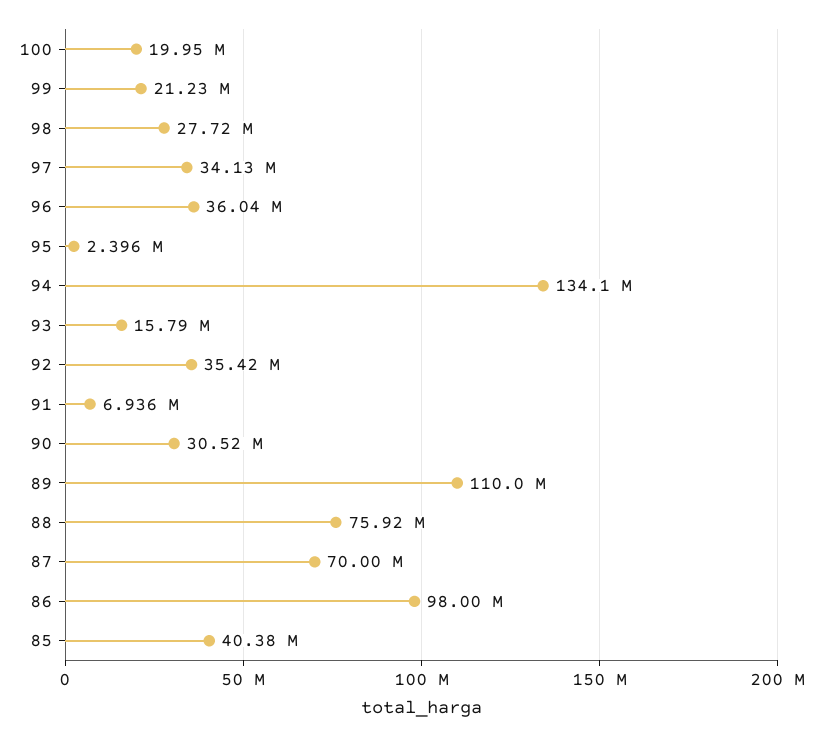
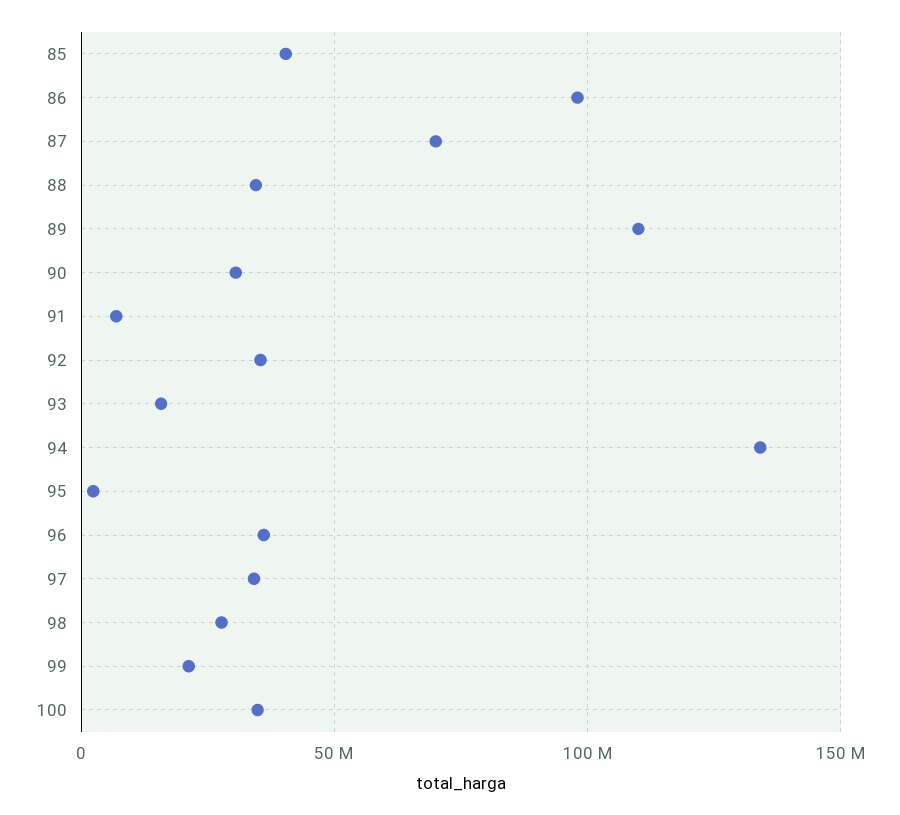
  {
-   "100": 19950000,
+   "100": 35000000,
    "99": 21230000,
    "98": 27720000,
    "97": 34130000,
    "96": 36040000,
    "95": 2396000,
    "94": 134100000,
    "93": 15790000,
    "92": 35420000,
    "91": 6936000,
    "90": 30520000,
    "89": 110000000,
-   "88": 75920000,
+   "88": 35000000,
    "87": 70000000,
    "86": 98000000,
    "85": 40380000
  }

